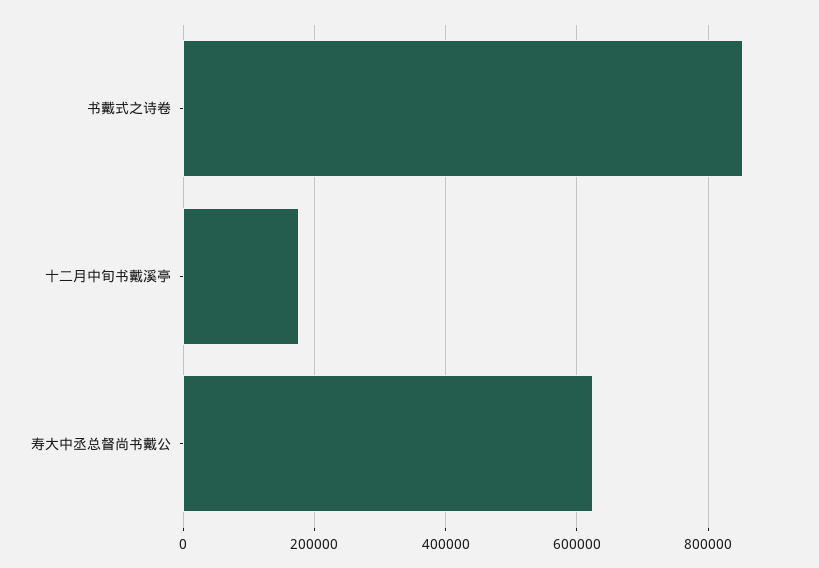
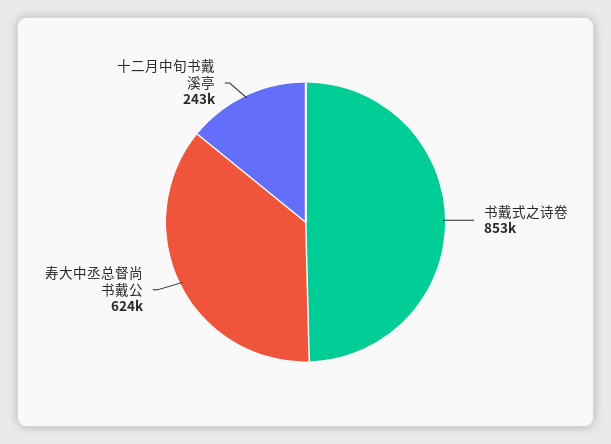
  {
    "书戴式之诗卷": 853000,
-   "十二月中旬书戴溪亭": 180000,
+   "十二月中旬书戴溪亭": 243000,
    "寿大中丞总督尚书戴公": 624000
  }

